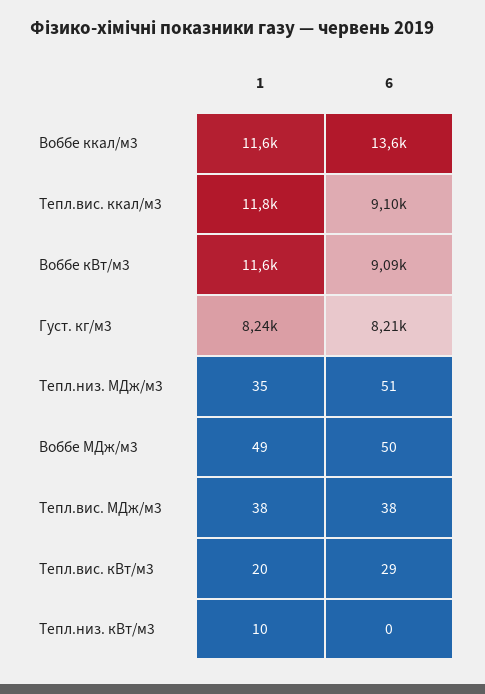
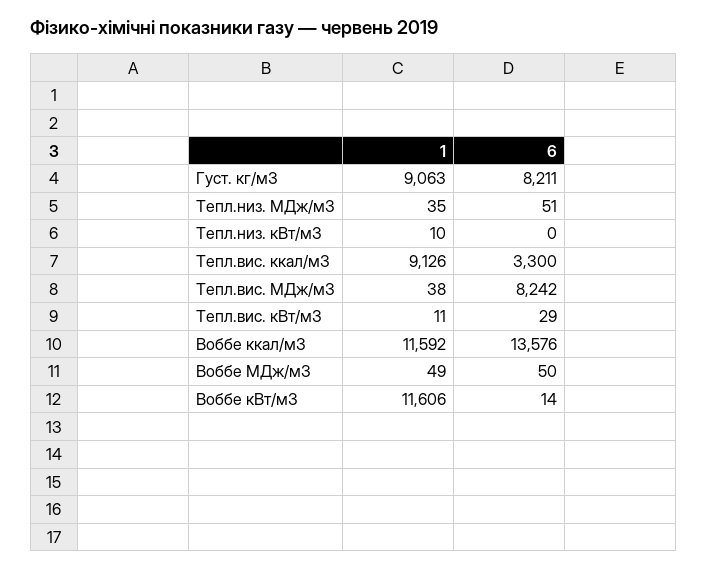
  {
    "1": {
      "Воббе ккал/м3": 11592,
-     "Тепл.вис. ккал/м3": 11800,
+     "Тепл.вис. ккал/м3": 9126,
      "Воббе кВт/м3": 11606,
-     "Густ. кг/м3": 8240,
+     "Густ. кг/м3": 9063,
      "Тепл.низ. МДж/м3": 35,
      "Воббе МДж/м3": 49,
      "Тепл.вис. МДж/м3": 38,
-     "Тепл.вис. кВт/м3": 20,
+     "Тепл.вис. кВт/м3": 11,
      "Тепл.низ. кВт/м3": 10
    },
    "6": {
      "Воббе ккал/м3": 13576,
-     "Тепл.вис. ккал/м3": 9100,
+     "Тепл.вис. ккал/м3": 3300,
-     "Воббе кВт/м3": 9090,
+     "Воббе кВт/м3": 14,
      "Густ. кг/м3": 8211,
      "Тепл.низ. МДж/м3": 51,
      "Воббе МДж/м3": 50,
-     "Тепл.вис. МДж/м3": 38,
+     "Тепл.вис. МДж/м3": 8242,
      "Тепл.вис. кВт/м3": 29,
      "Тепл.низ. кВт/м3": 0
    }
  }

